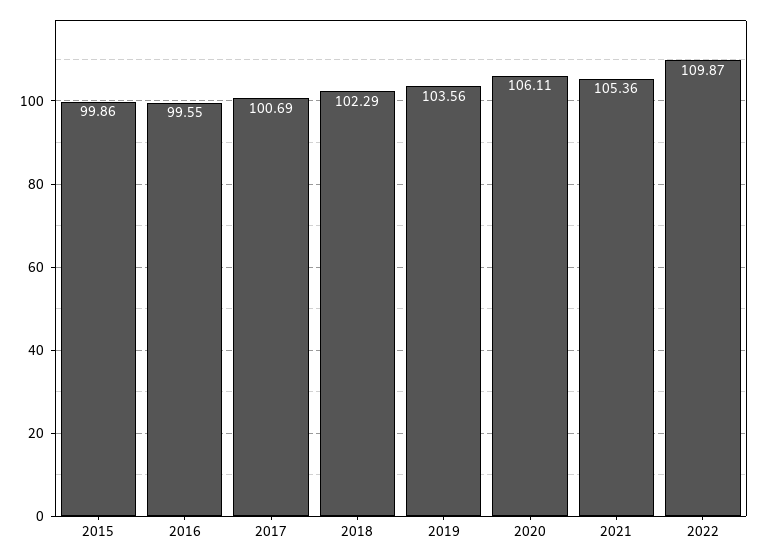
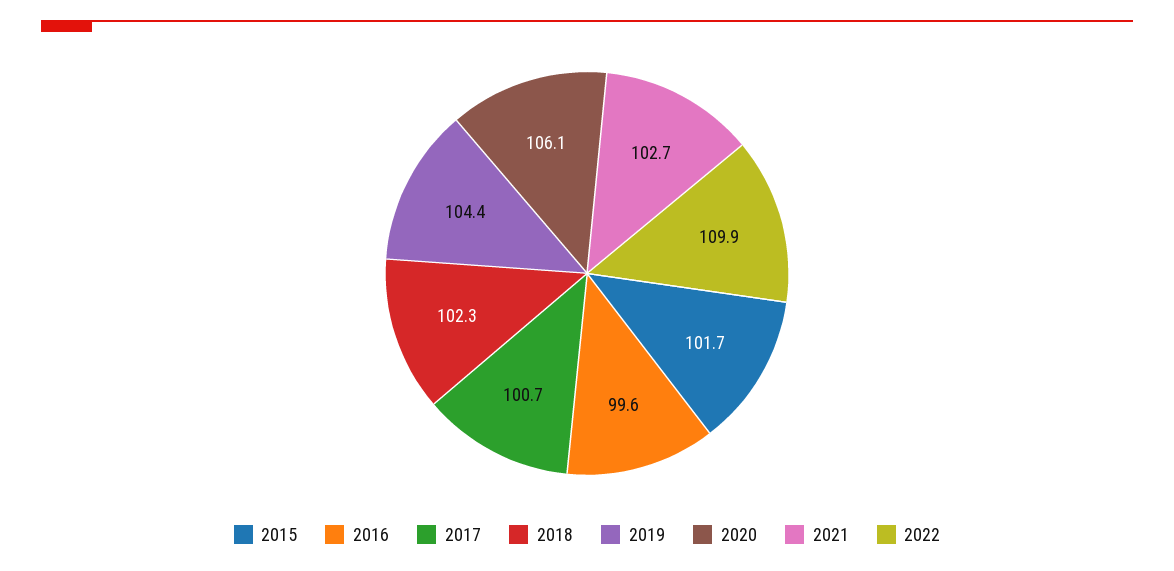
  {
-   "2015": 99.86,
+   "2015": 101.7,
    "2016": 99.55,
    "2017": 100.69,
    "2018": 102.29,
-   "2019": 103.56,
+   "2019": 104.4,
    "2020": 106.11,
-   "2021": 105.36,
+   "2021": 102.7,
    "2022": 109.87
  }

